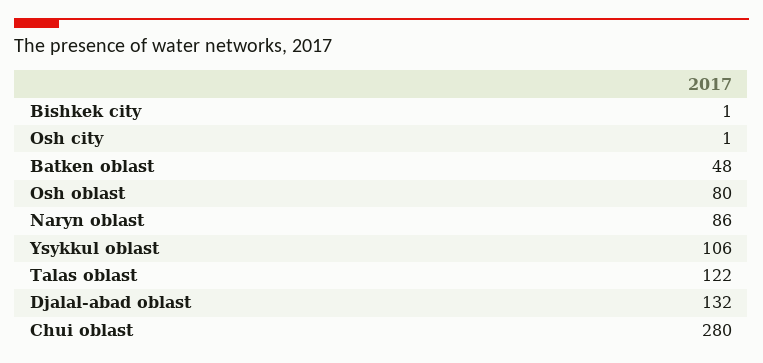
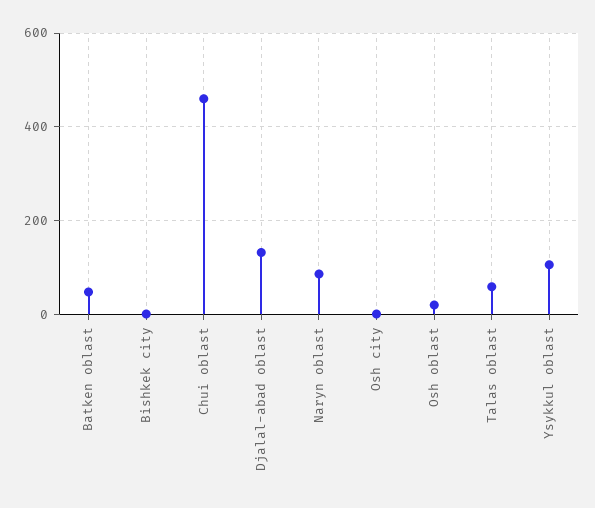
  {
    "Bishkek city": 1,
    "Osh city": 1,
    "Batken oblast": 48,
-   "Osh oblast": 80,
+   "Osh oblast": 20,
    "Naryn oblast": 86,
    "Ysykkul oblast": 106,
-   "Talas oblast": 122,
+   "Talas oblast": 60,
    "Djalal-abad oblast": 132,
-   "Chui oblast": 280
+   "Chui oblast": 460
  }

